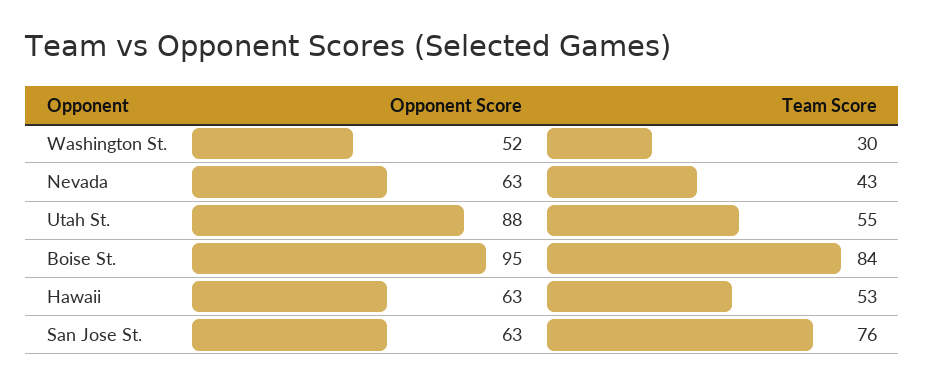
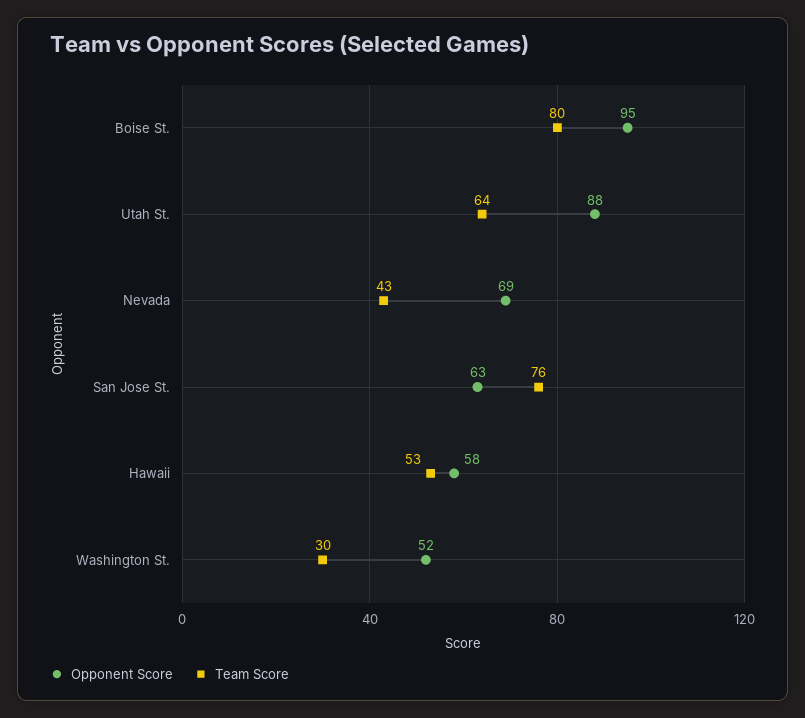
  {
    "Opponent Score": {
      "Washington St.": 52,
-     "Nevada": 63,
+     "Nevada": 69,
      "Utah St.": 88,
      "Boise St.": 95,
-     "Hawaii": 63,
+     "Hawaii": 58,
      "San Jose St.": 63
    },
    "Team Score": {
      "Washington St.": 30,
      "Nevada": 43,
-     "Utah St.": 55,
+     "Utah St.": 64,
-     "Boise St.": 84,
+     "Boise St.": 80,
      "Hawaii": 53,
      "San Jose St.": 76
    }
  }

